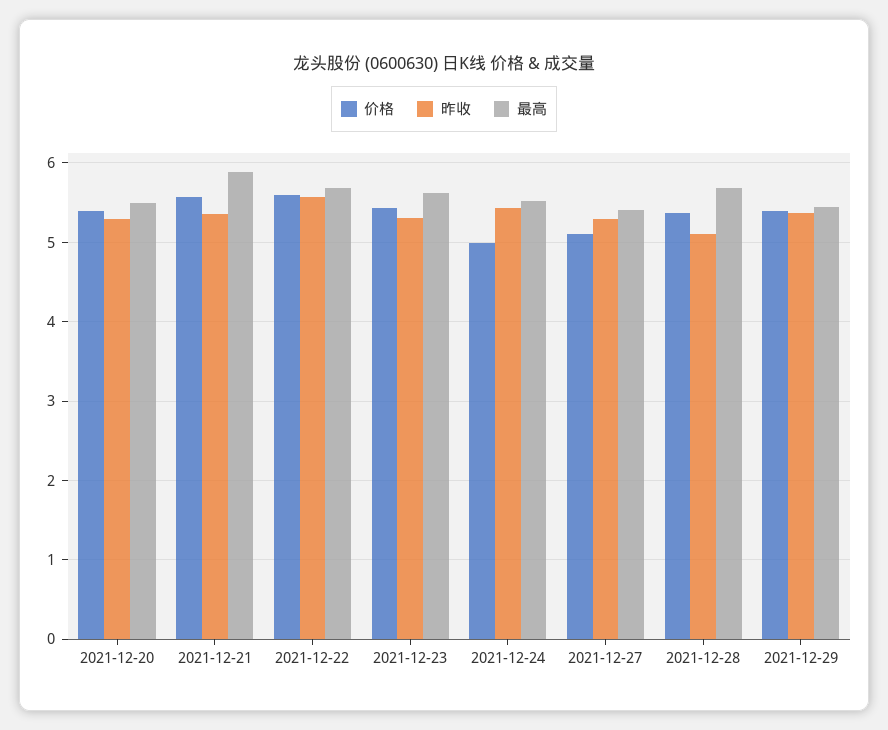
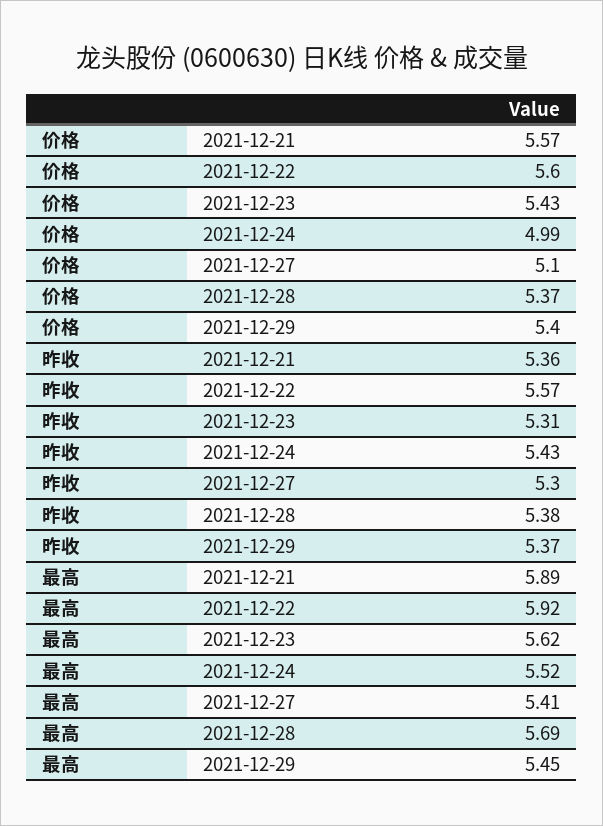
  {
    "价格": {
-     "2021-12-20": 5.4,
      "2021-12-21": 5.57,
      "2021-12-22": 5.6,
      "2021-12-23": 5.43,
      "2021-12-24": 4.99,
      "2021-12-27": 5.1,
      "2021-12-28": 5.37,
      "2021-12-29": 5.4
    },
    "昨收": {
-     "2021-12-20": 5.3,
      "2021-12-21": 5.36,
      "2021-12-22": 5.57,
      "2021-12-23": 5.31,
      "2021-12-24": 5.43,
      "2021-12-27": 5.3,
-     "2021-12-28": 5.1,
+     "2021-12-28": 5.38,
      "2021-12-29": 5.37
    },
    "最高": {
-     "2021-12-20": 5.5,
      "2021-12-21": 5.89,
-     "2021-12-22": 5.7,
+     "2021-12-22": 5.92,
      "2021-12-23": 5.62,
      "2021-12-24": 5.52,
      "2021-12-27": 5.41,
      "2021-12-28": 5.69,
      "2021-12-29": 5.45
    }
  }

